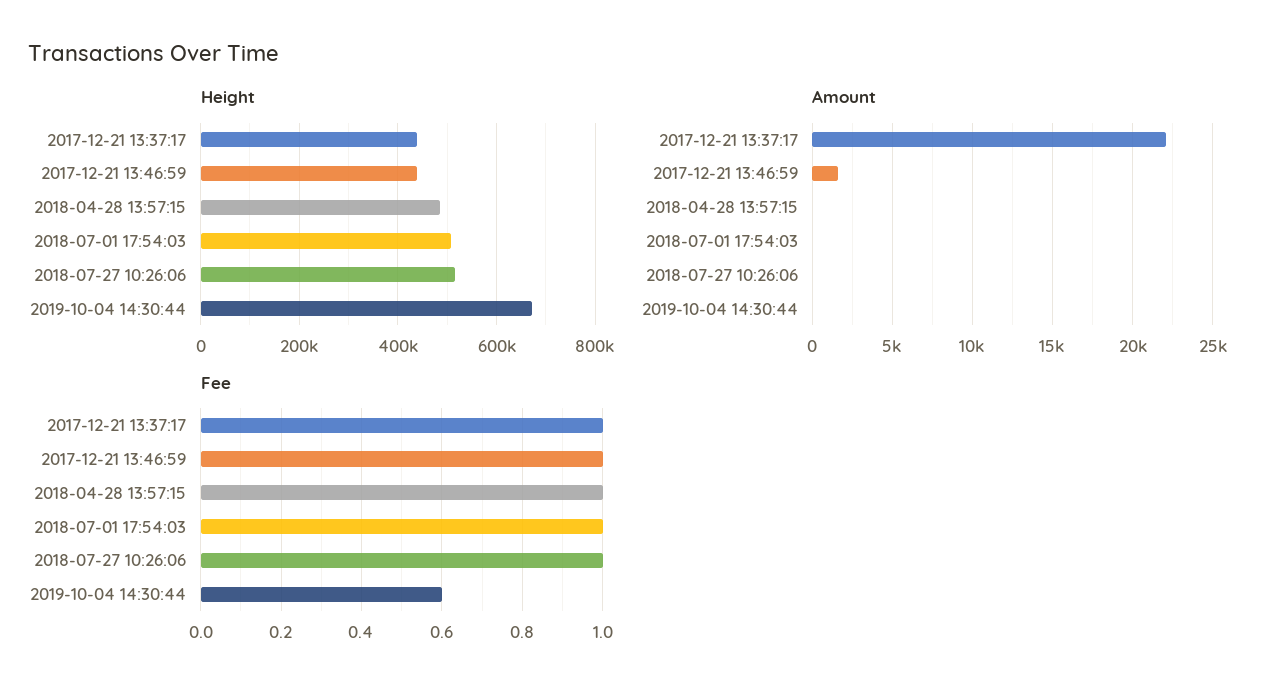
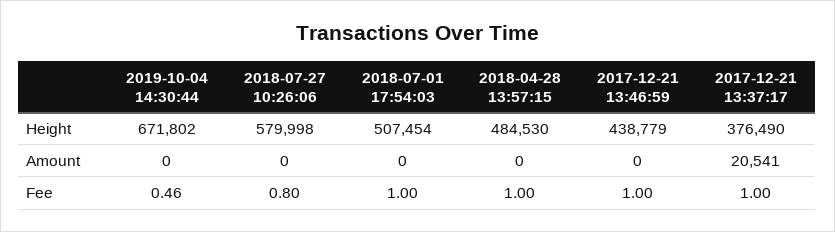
  {
    "Height": {
-     "2017-12-21 13:37:17": 440000,
+     "2017-12-21 13:37:17": 376490,
      "2017-12-21 13:46:59": 438779,
      "2018-04-28 13:57:15": 484530,
      "2018-07-01 17:54:03": 507454,
-     "2018-07-27 10:26:06": 520000,
+     "2018-07-27 10:26:06": 579998,
      "2019-10-04 14:30:44": 671802
    },
    "Amount": {
-     "2017-12-21 13:37:17": 22000,
+     "2017-12-21 13:37:17": 20541,
-     "2017-12-21 13:46:59": 1500,
+     "2017-12-21 13:46:59": 0,
      "2018-04-28 13:57:15": 0,
      "2018-07-01 17:54:03": 0,
      "2018-07-27 10:26:06": 0,
      "2019-10-04 14:30:44": 0
    },
    "Fee": {
      "2017-12-21 13:37:17": 1,
      "2017-12-21 13:46:59": 1,
      "2018-04-28 13:57:15": 1,
      "2018-07-01 17:54:03": 1,
-     "2018-07-27 10:26:06": 1,
+     "2018-07-27 10:26:06": 0.8,
-     "2019-10-04 14:30:44": 0.6
+     "2019-10-04 14:30:44": 0.46
    }
  }

